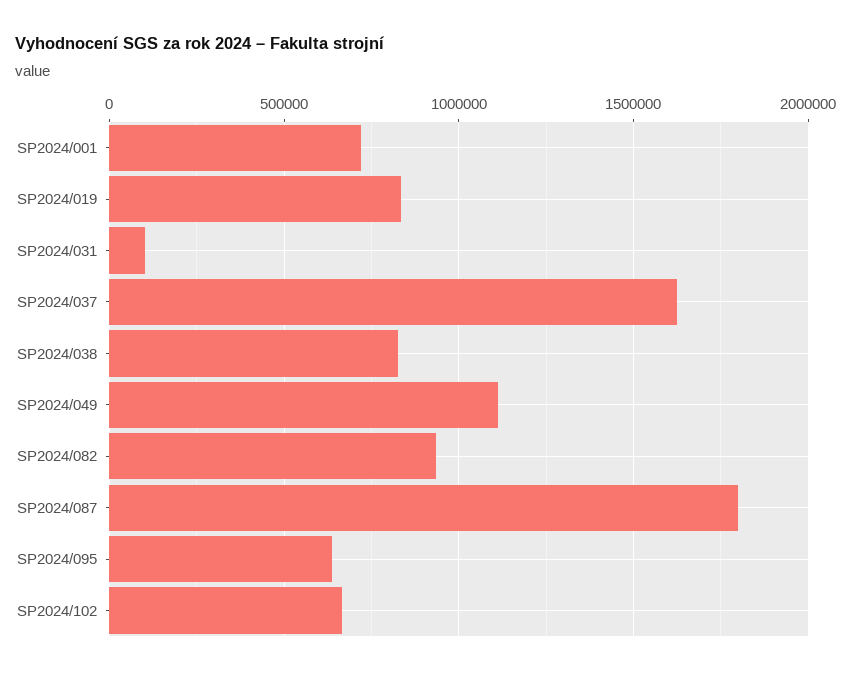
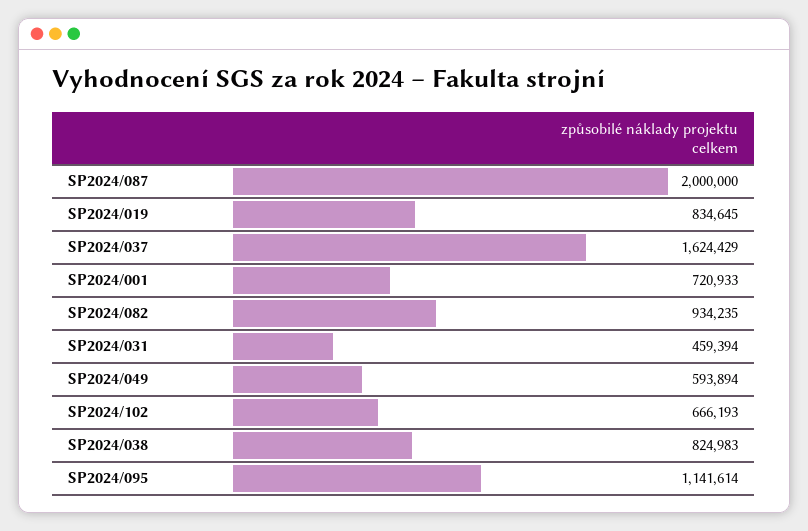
  {
    "SP2024/001": 720933,
    "SP2024/019": 834645,
-   "SP2024/031": 100000,
+   "SP2024/031": 459394,
    "SP2024/037": 1624429,
    "SP2024/038": 824983,
-   "SP2024/049": 1100000,
+   "SP2024/049": 593894,
    "SP2024/082": 934235,
-   "SP2024/087": 1800000,
+   "SP2024/087": 2000000,
-   "SP2024/095": 650000,
+   "SP2024/095": 1141614,
    "SP2024/102": 666193
  }

